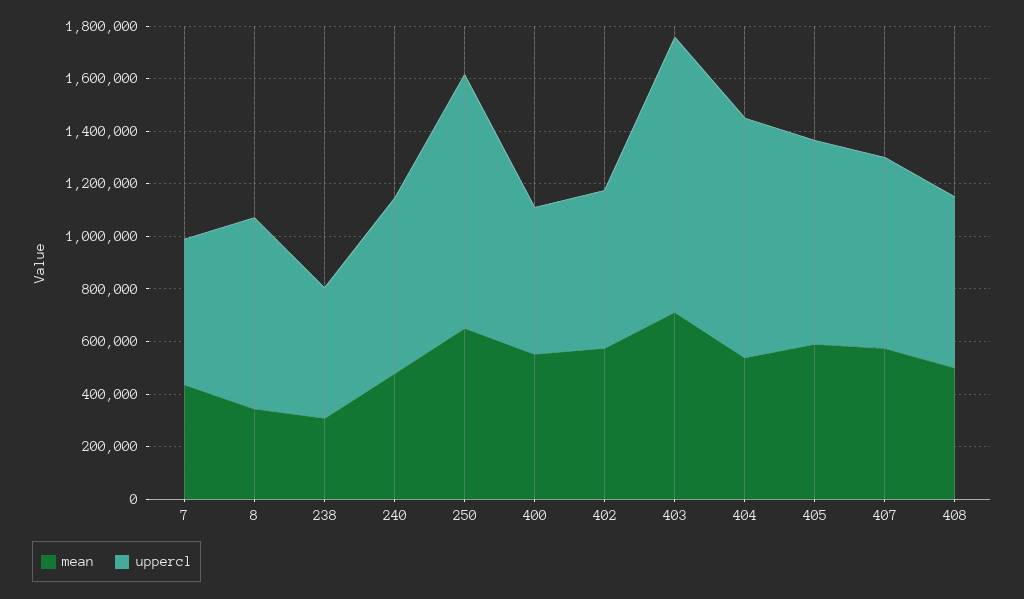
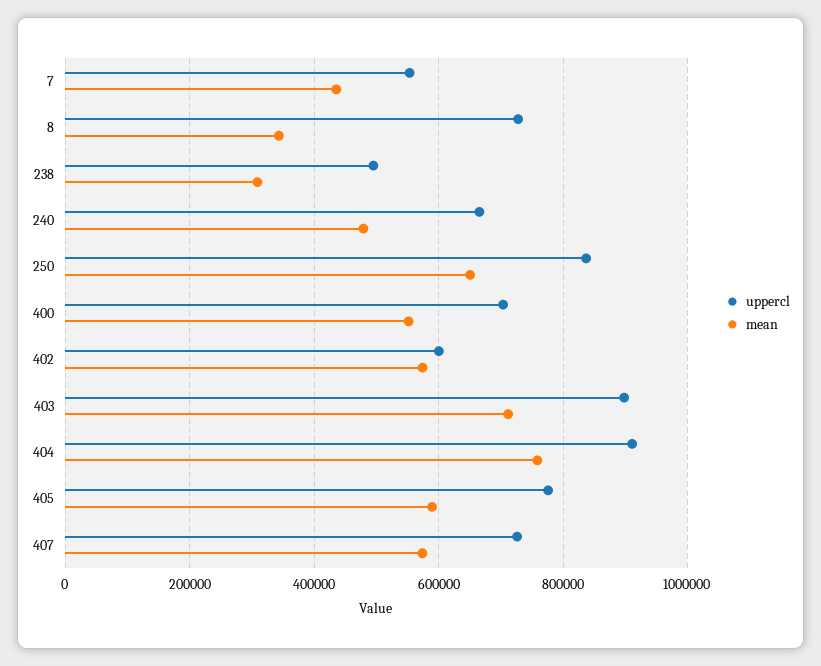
  {
    "mean": {
      "7": 440000,
      "8": 340000,
      "238": 300000,
      "240": 480000,
      "250": 660000,
      "400": 560000,
      "402": 580000,
      "403": 720000,
-     "404": 550000,
+     "404": 760000,
      "405": 580000,
-     "407": 580000,
+     "407": 580000
-     "408": 500000
    },
    "uppercl": {
      "7": 560000,
      "8": 720000,
      "238": 500000,
      "240": 660000,
-     "250": 950000,
+     "250": 840000,
-     "400": 550000,
+     "400": 700000,
      "402": 600000,
-     "403": 1050000,
+     "403": 900000,
      "404": 920000,
      "405": 780000,
-     "407": 720000,
+     "407": 720000
-     "408": 650000
    }
  }

